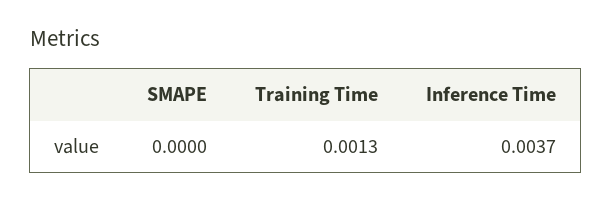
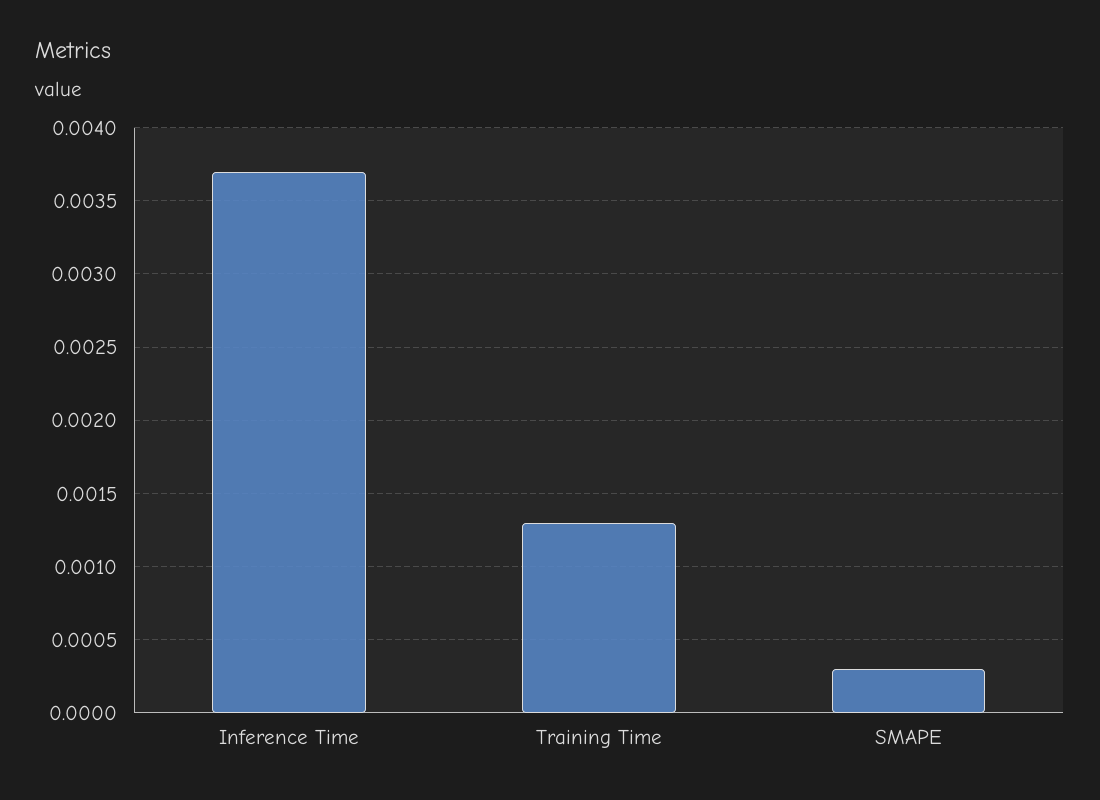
  {
-   "SMAPE": 0,
+   "SMAPE": 0.0003,
    "Training Time": 0.0013,
    "Inference Time": 0.0037
  }

